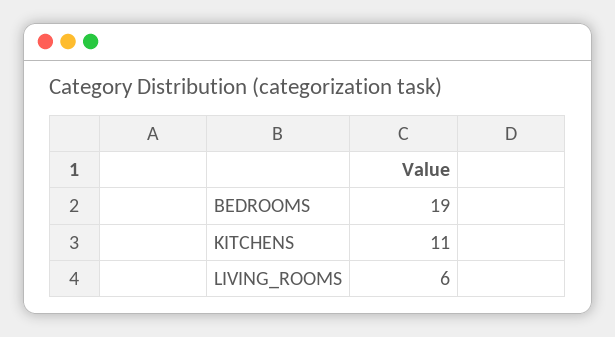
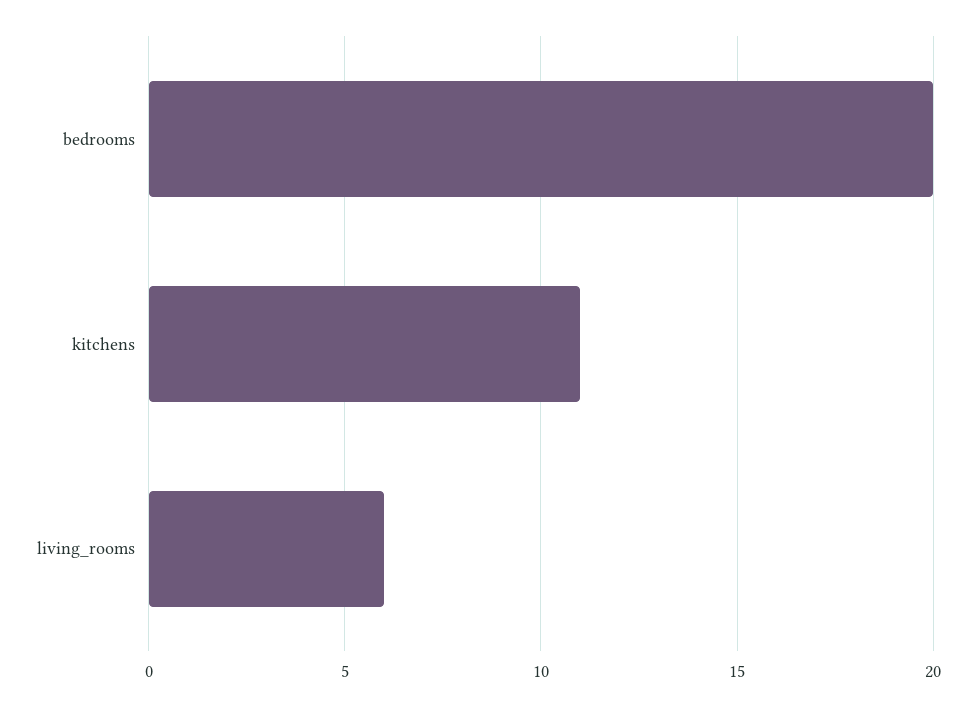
  {
-   "BEDROOMS": 19,
+   "BEDROOMS": 20,
    "KITCHENS": 11,
    "LIVING_ROOMS": 6
  }

